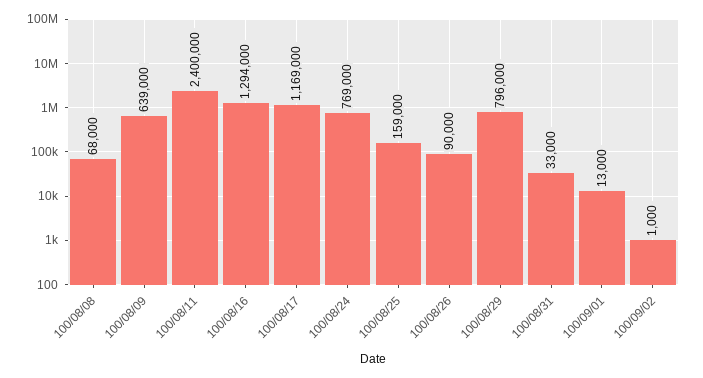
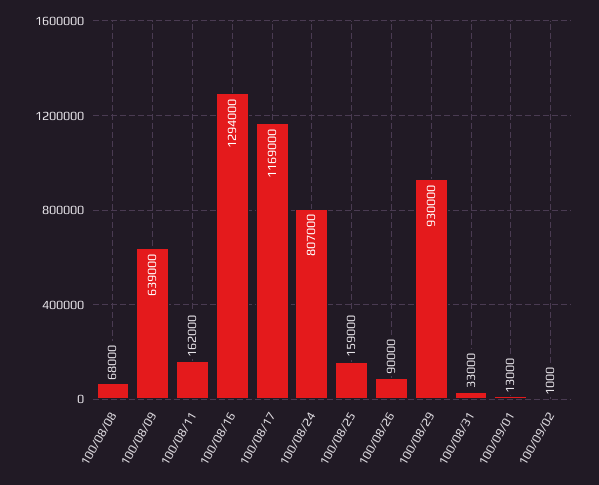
  {
    "100/08/08": 68000,
    "100/08/09": 639000,
-   "100/08/11": 2400000,
+   "100/08/11": 162000,
    "100/08/16": 1294000,
    "100/08/17": 1169000,
-   "100/08/24": 769000,
+   "100/08/24": 807000,
    "100/08/25": 159000,
    "100/08/26": 90000,
-   "100/08/29": 796000,
+   "100/08/29": 930000,
    "100/08/31": 33000,
    "100/09/01": 13000,
    "100/09/02": 1000
  }

